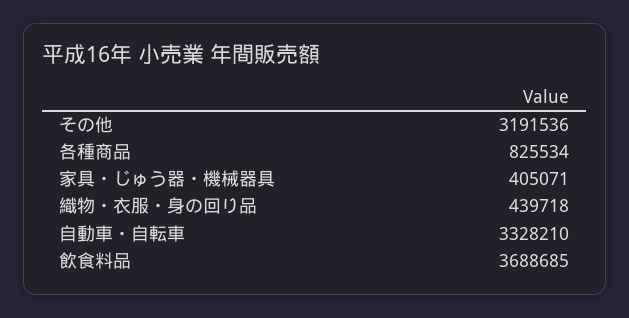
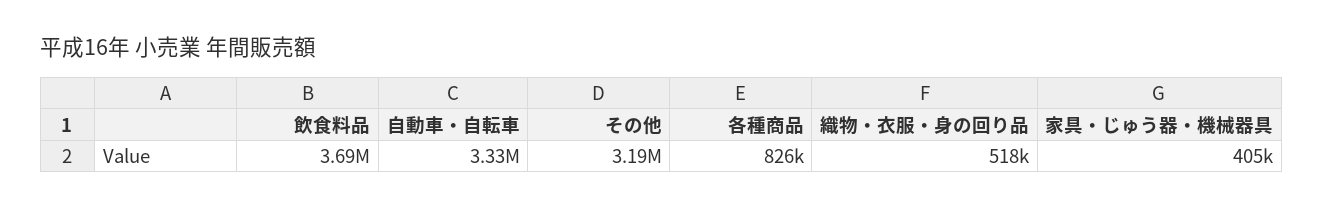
  {
    "その他": 3191536,
    "各種商品": 825534,
    "家具・じゅう器・機械器具": 405071,
-   "織物・衣服・身の回り品": 439718,
+   "織物・衣服・身の回り品": 518000,
    "自動車・自転車": 3328210,
    "飲食料品": 3688685
  }

